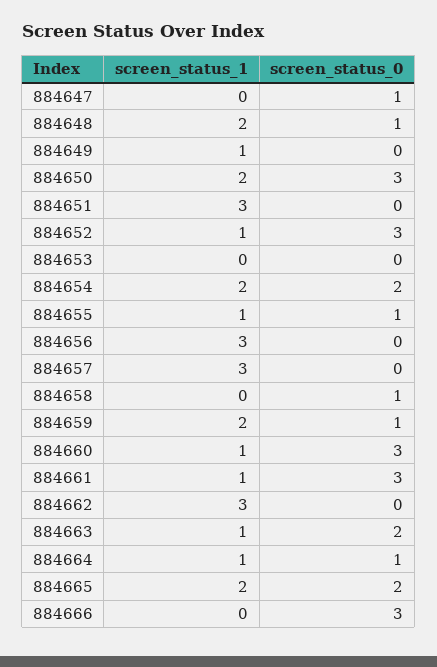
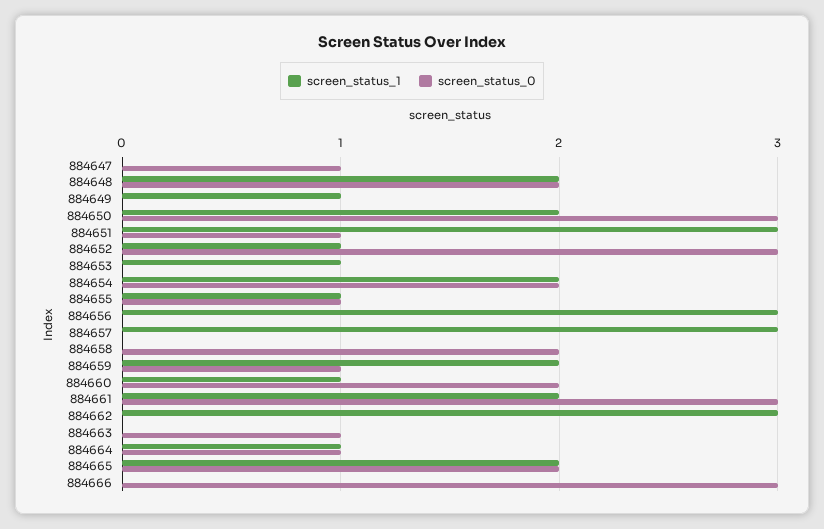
  {
    "screen_status_1": {
      "884647": 0,
      "884648": 2,
      "884649": 1,
      "884650": 2,
      "884651": 3,
      "884652": 1,
-     "884653": 0,
+     "884653": 1,
      "884654": 2,
      "884655": 1,
      "884656": 3,
      "884657": 3,
      "884658": 0,
      "884659": 2,
      "884660": 1,
-     "884661": 1,
+     "884661": 2,
      "884662": 3,
-     "884663": 1,
+     "884663": 0,
      "884664": 1,
      "884665": 2,
      "884666": 0
    },
    "screen_status_0": {
      "884647": 1,
-     "884648": 1,
+     "884648": 2,
      "884649": 0,
      "884650": 3,
-     "884651": 0,
+     "884651": 1,
      "884652": 3,
      "884653": 0,
      "884654": 2,
      "884655": 1,
      "884656": 0,
      "884657": 0,
-     "884658": 1,
+     "884658": 2,
      "884659": 1,
-     "884660": 3,
+     "884660": 2,
      "884661": 3,
      "884662": 0,
-     "884663": 2,
+     "884663": 1,
      "884664": 1,
      "884665": 2,
      "884666": 3
    }
  }

